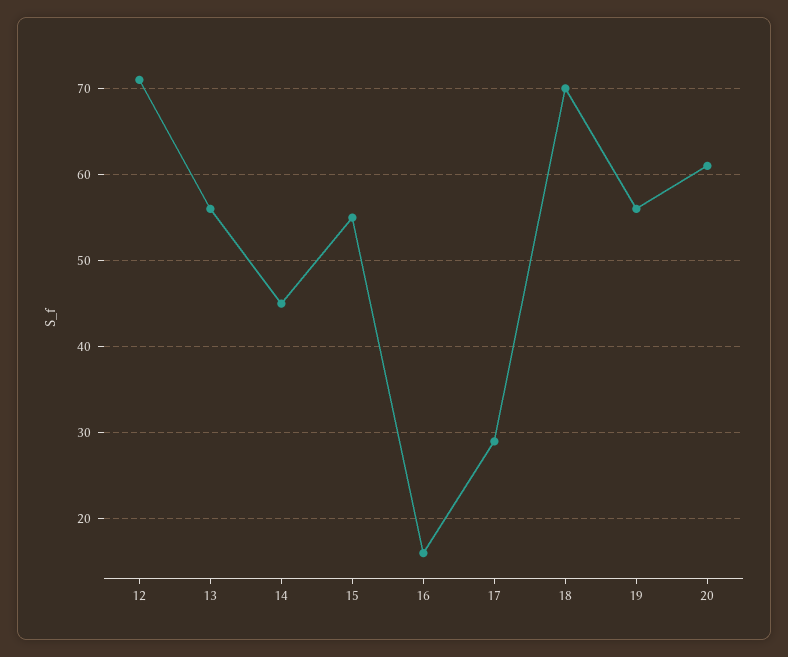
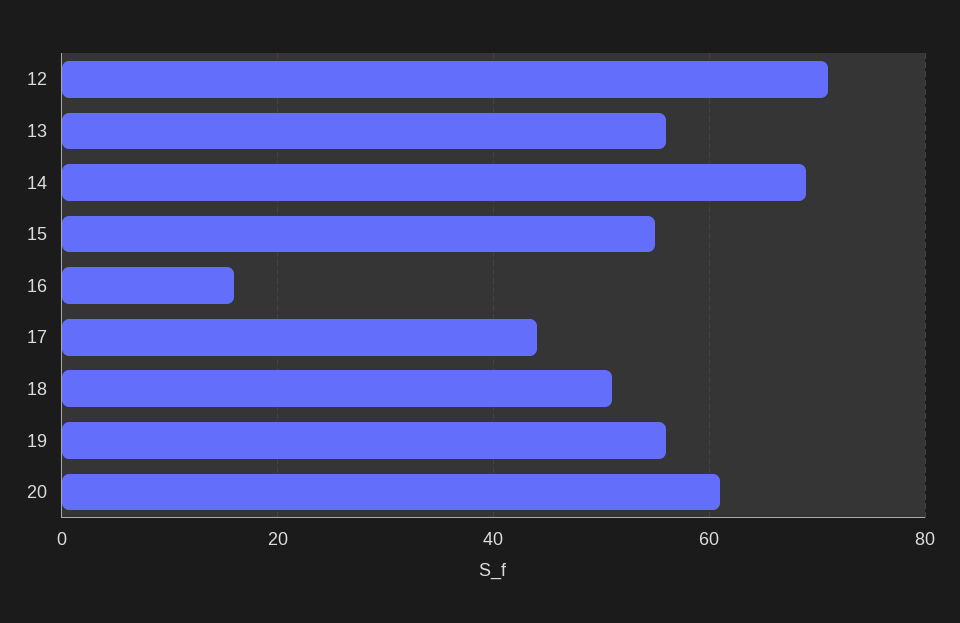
  {
    "12": 71,
    "13": 56,
-   "14": 45,
+   "14": 70,
    "15": 55,
    "16": 16,
-   "17": 29,
+   "17": 45,
-   "18": 70,
+   "18": 50,
    "19": 56,
    "20": 61
  }

